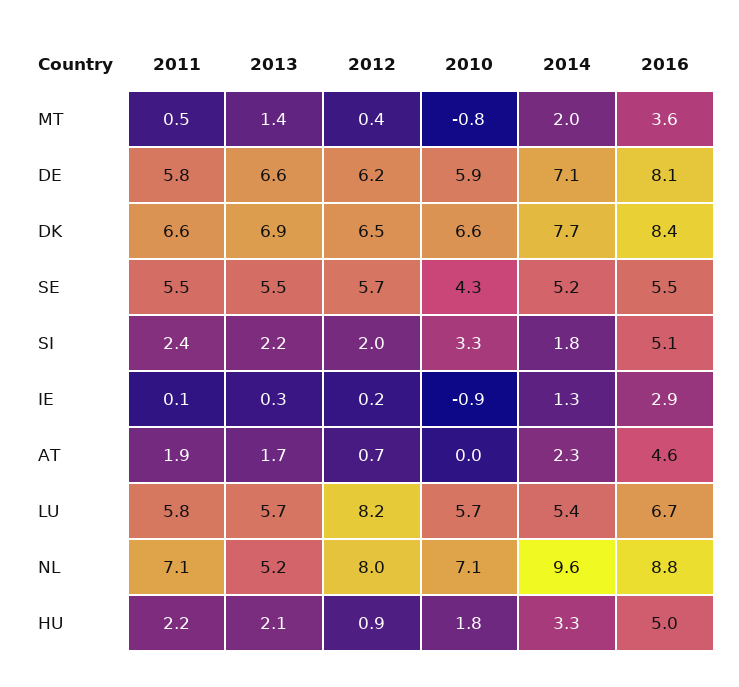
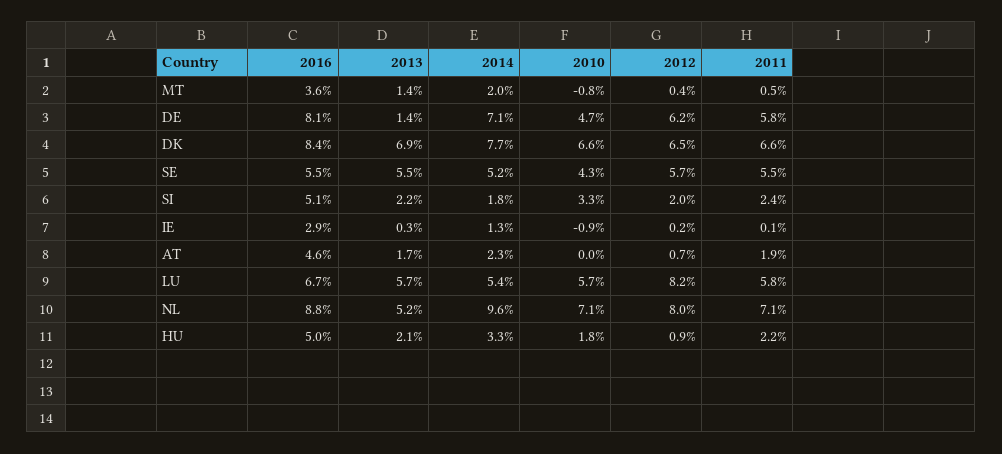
  {
    "2011": {
      "MT": 0.5,
      "DE": 5.8,
      "DK": 6.6,
      "SE": 5.5,
      "SI": 2.4,
      "IE": 0.1,
      "AT": 1.9,
      "LU": 5.8,
      "NL": 7.1,
      "HU": 2.2
    },
    "2013": {
      "MT": 1.4,
-     "DE": 6.6,
+     "DE": 1.4,
      "DK": 6.9,
      "SE": 5.5,
      "SI": 2.2,
      "IE": 0.3,
      "AT": 1.7,
      "LU": 5.7,
      "NL": 5.2,
      "HU": 2.1
    },
    "2012": {
      "MT": 0.4,
      "DE": 6.2,
      "DK": 6.5,
      "SE": 5.7,
      "SI": 2,
      "IE": 0.2,
      "AT": 0.7,
      "LU": 8.2,
      "NL": 8,
      "HU": 0.9
    },
    "2010": {
      "MT": -0.8,
-     "DE": 5.9,
+     "DE": 4.7,
      "DK": 6.6,
      "SE": 4.3,
      "SI": 3.3,
      "IE": -0.9,
      "AT": 0,
      "LU": 5.7,
      "NL": 7.1,
      "HU": 1.8
    },
    "2014": {
      "MT": 2,
      "DE": 7.1,
      "DK": 7.7,
      "SE": 5.2,
      "SI": 1.8,
      "IE": 1.3,
      "AT": 2.3,
      "LU": 5.4,
      "NL": 9.6,
      "HU": 3.3
    },
    "2016": {
      "MT": 3.6,
      "DE": 8.1,
      "DK": 8.4,
      "SE": 5.5,
      "SI": 5.1,
      "IE": 2.9,
      "AT": 4.6,
      "LU": 6.7,
      "NL": 8.8,
      "HU": 5
    }
  }

